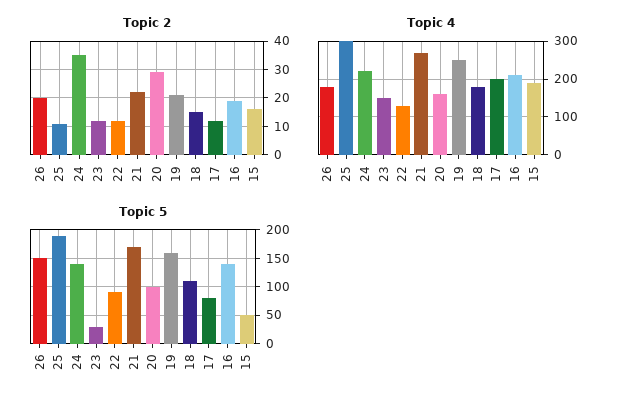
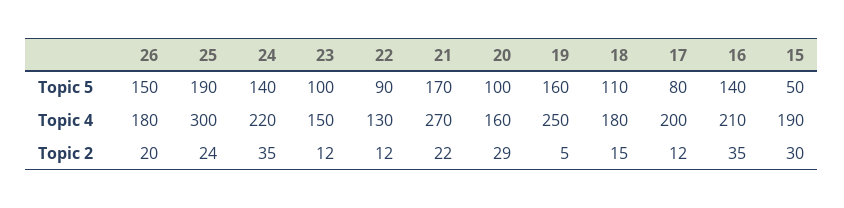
  {
    "Topic 2": {
      "26": 20,
-     "25": 10,
+     "25": 24,
      "24": 35,
      "23": 12,
      "22": 12,
      "21": 22,
      "20": 29,
-     "19": 20,
+     "19": 5,
      "18": 15,
      "17": 12,
-     "16": 20,
+     "16": 35,
-     "15": 15
+     "15": 30
    },
    "Topic 4": {
      "26": 180,
      "25": 300,
      "24": 220,
      "23": 150,
      "22": 130,
      "21": 270,
      "20": 160,
      "19": 250,
      "18": 180,
      "17": 200,
      "16": 210,
      "15": 190
    },
    "Topic 5": {
      "26": 150,
      "25": 190,
      "24": 140,
-     "23": 25,
+     "23": 100,
      "22": 90,
      "21": 170,
      "20": 100,
      "19": 160,
      "18": 110,
      "17": 80,
      "16": 140,
      "15": 50
    }
  }

